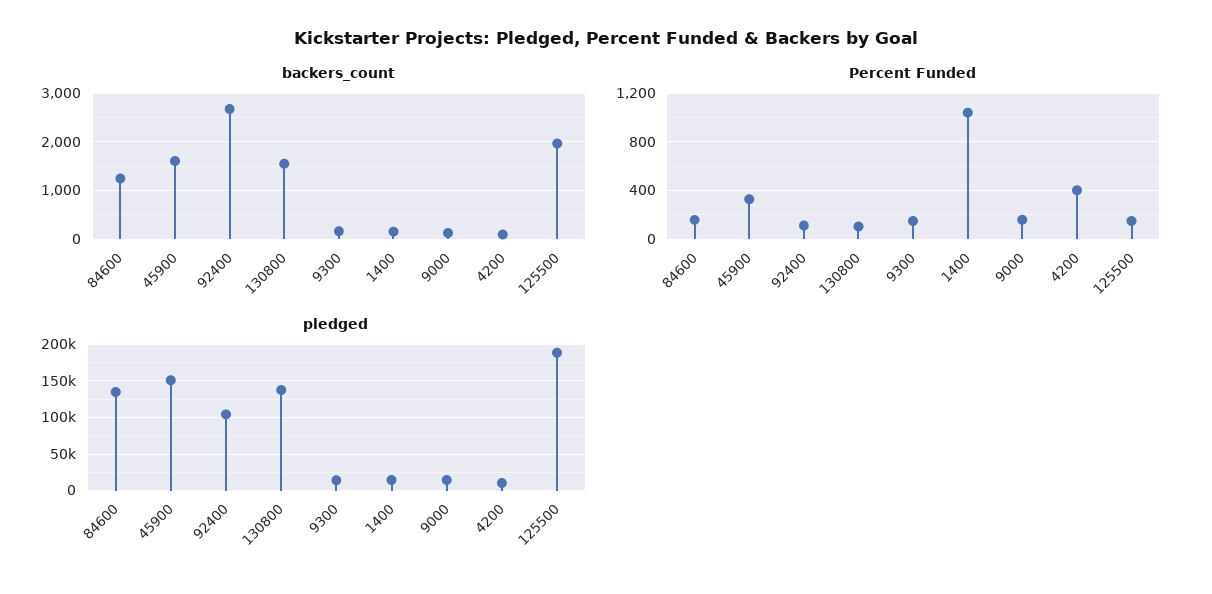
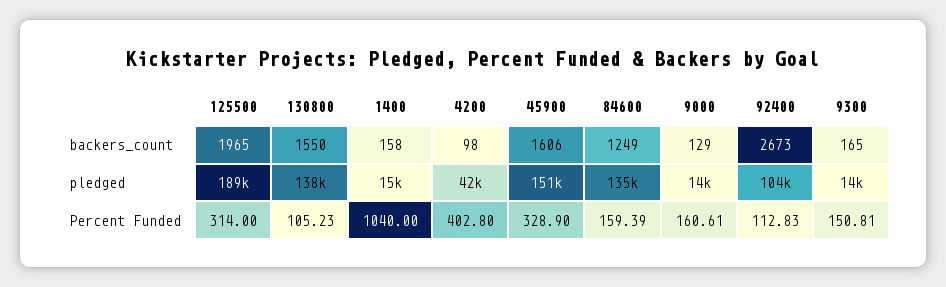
  {
    "backers_count": {
      "84600": 1249,
      "45900": 1606,
      "92400": 2673,
      "130800": 1550,
      "9300": 165,
      "1400": 158,
      "9000": 129,
      "4200": 98,
      "125500": 1965
    },
    "Percent Funded": {
      "84600": 159.39,
      "45900": 328.9,
      "92400": 112.83,
      "130800": 105.23,
      "9300": 150.81,
      "1400": 1040,
      "9000": 160.61,
      "4200": 402.8,
-     "125500": 150
+     "125500": 314
    },
    "pledged": {
      "84600": 135000,
      "45900": 151000,
      "92400": 104000,
      "130800": 138000,
      "9300": 14000,
      "1400": 15000,
      "9000": 14000,
-     "4200": 10000,
+     "4200": 42000,
      "125500": 189000
    }
  }

